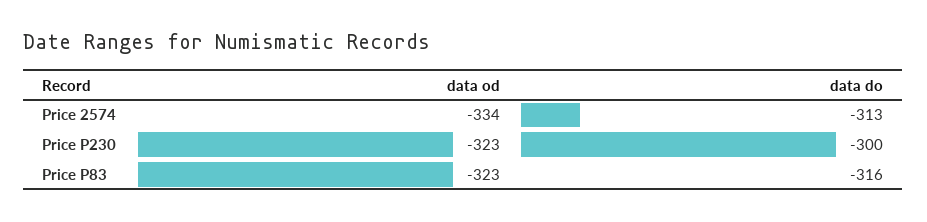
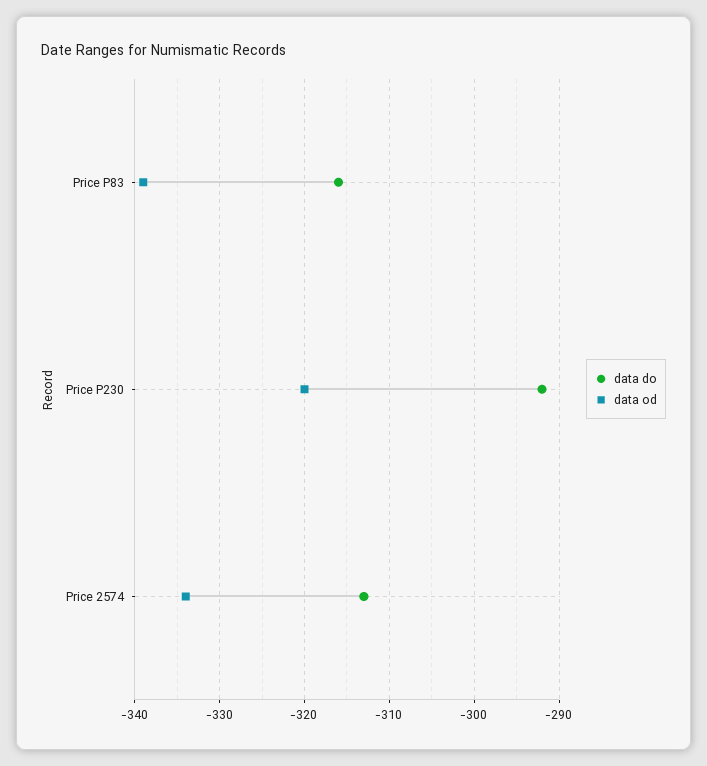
  {
    "data od": {
      "Price 2574": -334,
-     "Price P230": -323,
+     "Price P230": -320,
-     "Price P83": -323
+     "Price P83": -339
    },
    "data do": {
      "Price 2574": -313,
-     "Price P230": -300,
+     "Price P230": -292,
      "Price P83": -316
    }
  }

